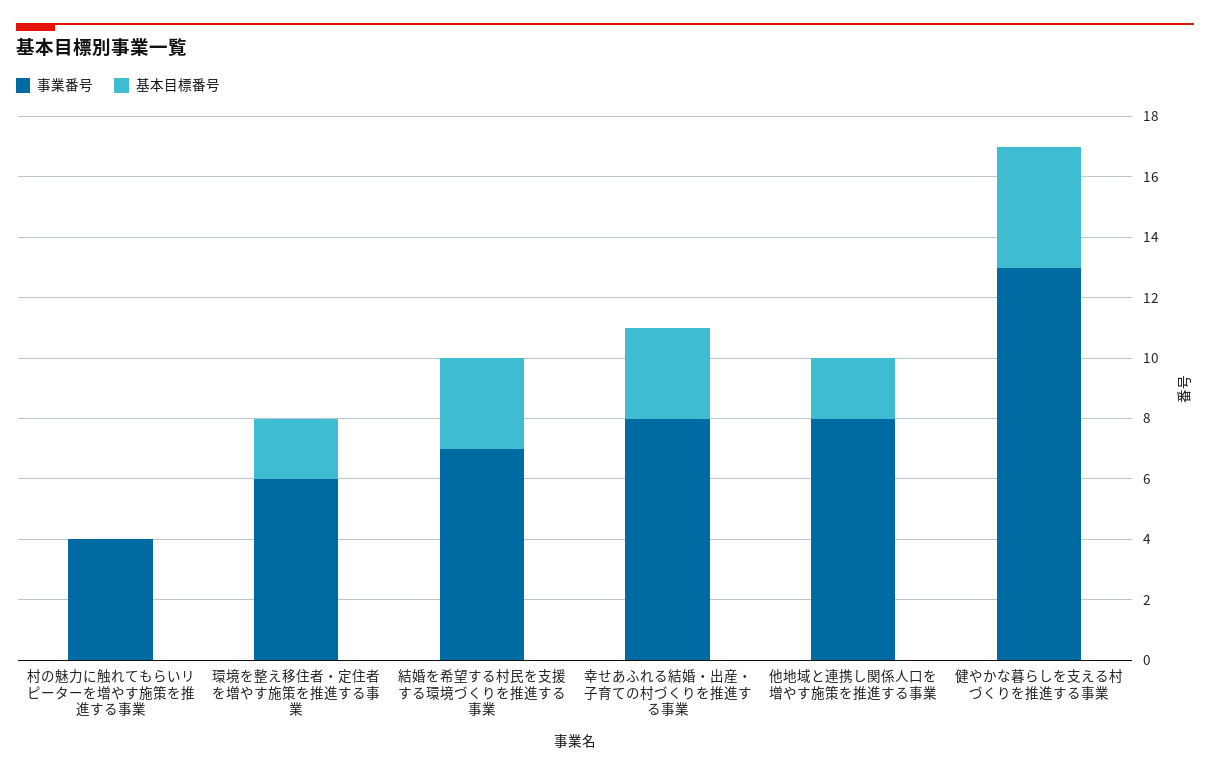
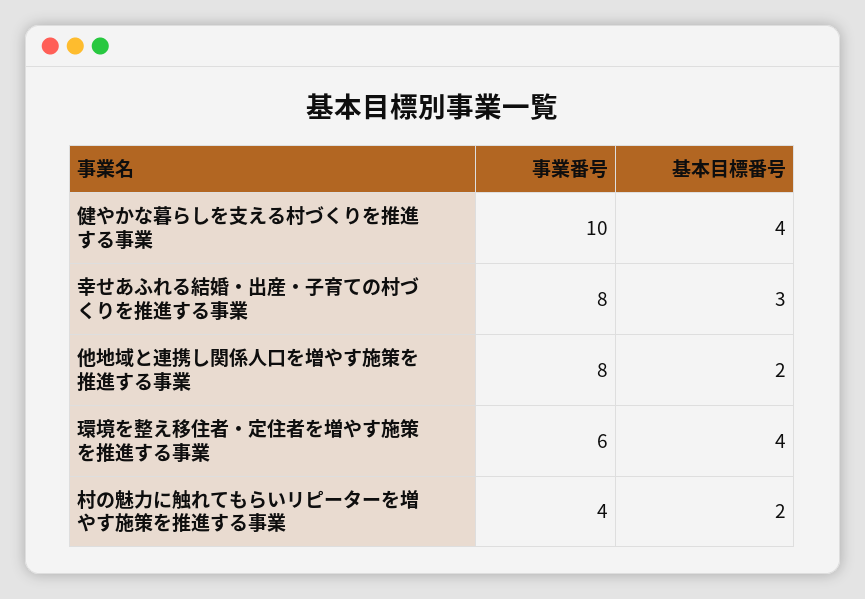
  {
    "事業番号": {
      "村の魅力に触れてもらいリピーターを増やす施策を推進する事業": 4,
      "環境を整え移住者・定住者を増やす施策を推進する事業": 6,
-     "結婚を希望する村民を支援する環境づくりを推進する事業": 7,
      "幸せあふれる結婚・出産・子育ての村づくりを推進する事業": 8,
      "他地域と連携し関係人口を増やす施策を推進する事業": 8,
-     "健やかな暮らしを支える村づくりを推進する事業": 13
+     "健やかな暮らしを支える村づくりを推進する事業": 10
    },
    "基本目標番号": {
-     "村の魅力に触れてもらいリピーターを増やす施策を推進する事業": 0,
+     "村の魅力に触れてもらいリピーターを増やす施策を推進する事業": 2,
-     "環境を整え移住者・定住者を増やす施策を推進する事業": 2,
+     "環境を整え移住者・定住者を増やす施策を推進する事業": 4,
-     "結婚を希望する村民を支援する環境づくりを推進する事業": 3,
      "幸せあふれる結婚・出産・子育ての村づくりを推進する事業": 3,
      "他地域と連携し関係人口を増やす施策を推進する事業": 2,
      "健やかな暮らしを支える村づくりを推進する事業": 4
    }
  }

